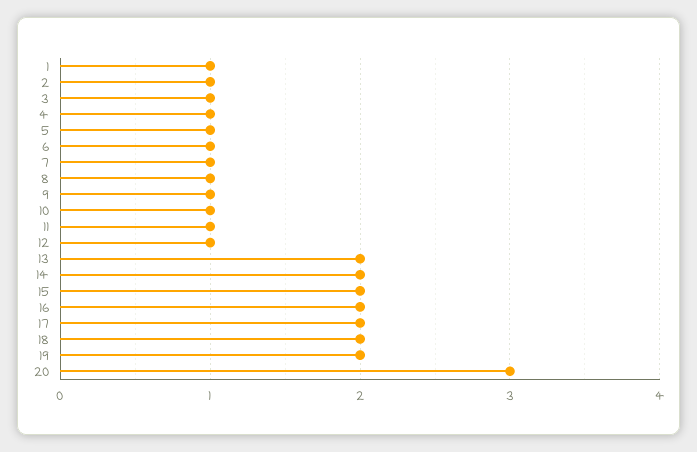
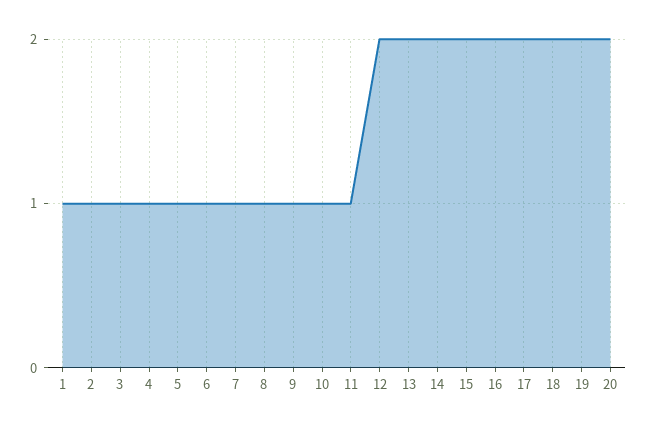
  {
    "1": 1,
    "2": 1,
    "3": 1,
    "4": 1,
    "5": 1,
    "6": 1,
    "7": 1,
    "8": 1,
    "9": 1,
    "10": 1,
    "11": 1,
-   "12": 1,
+   "12": 2,
    "13": 2,
    "14": 2,
    "15": 2,
    "16": 2,
    "17": 2,
    "18": 2,
    "19": 2,
-   "20": 3
+   "20": 2
  }

